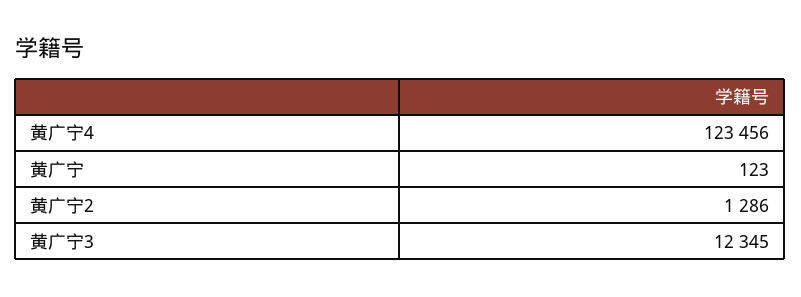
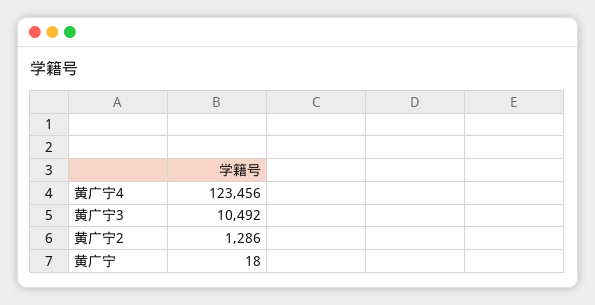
  {
    "黄广宁4": 123456,
-   "黄广宁": 123,
+   "黄广宁": 18,
    "黄广宁2": 1286,
-   "黄广宁3": 12345
+   "黄广宁3": 10492
  }

